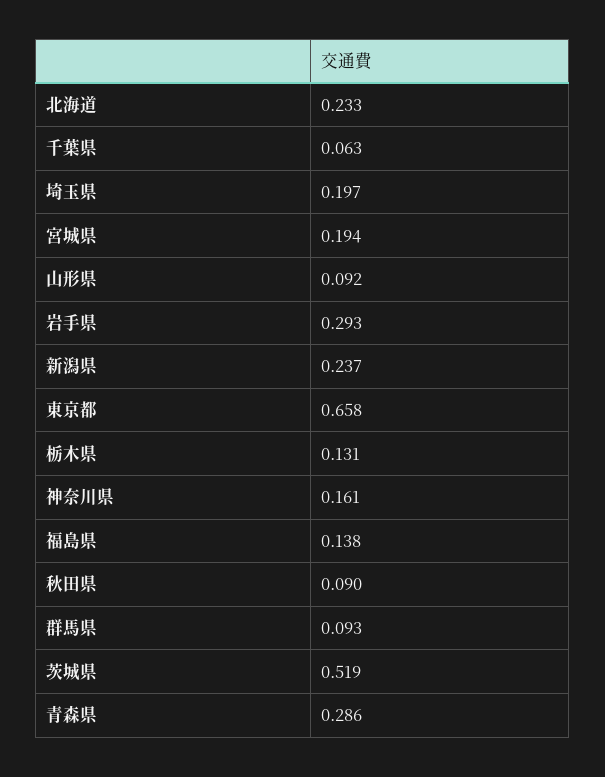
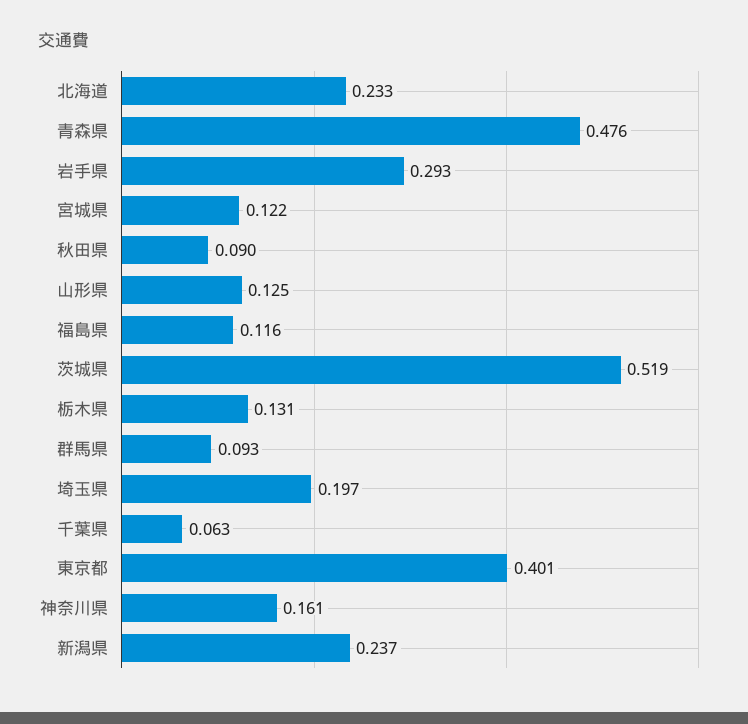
  {
    "北海道": 0.233,
    "千葉県": 0.063,
    "埼玉県": 0.197,
-   "宮城県": 0.194,
+   "宮城県": 0.122,
-   "山形県": 0.092,
+   "山形県": 0.125,
    "岩手県": 0.293,
    "新潟県": 0.237,
-   "東京都": 0.658,
+   "東京都": 0.401,
    "栃木県": 0.131,
    "神奈川県": 0.161,
-   "福島県": 0.138,
+   "福島県": 0.116,
    "秋田県": 0.09,
    "群馬県": 0.093,
    "茨城県": 0.519,
-   "青森県": 0.286
+   "青森県": 0.476
  }

